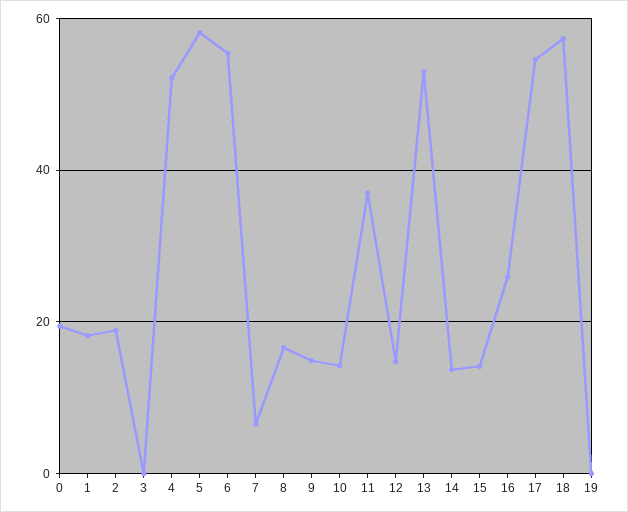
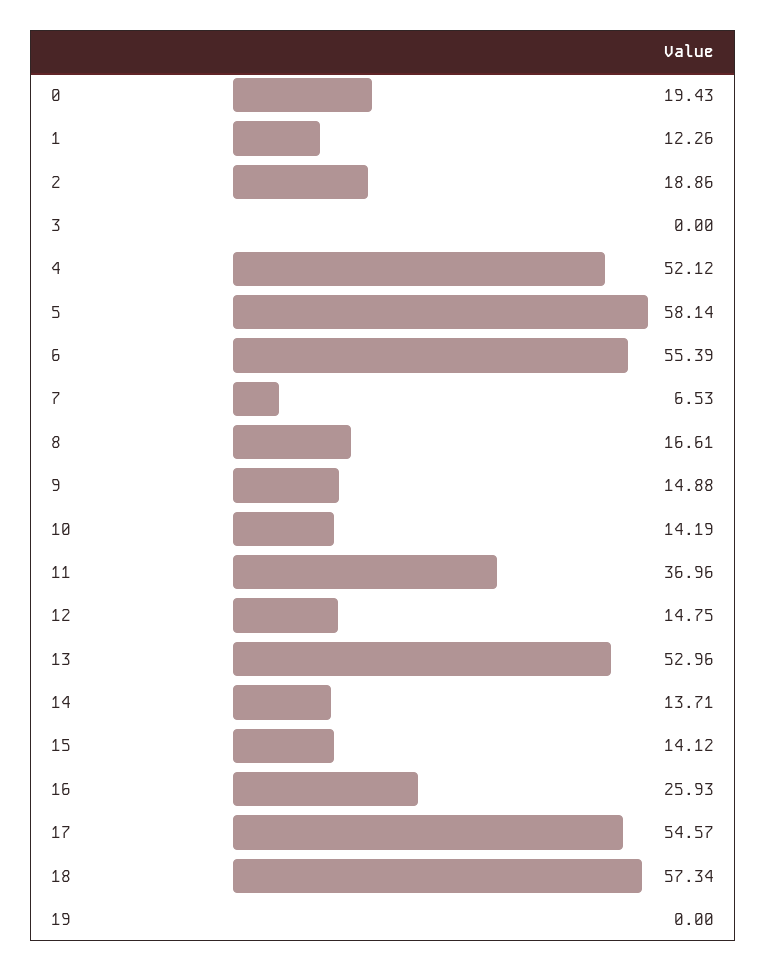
  {
    "0": 19.43,
-   "1": 18,
+   "1": 12.26,
    "2": 18.86,
    "3": 0,
    "4": 52.12,
    "5": 58.14,
    "6": 55.39,
    "7": 6.53,
    "8": 16.61,
    "9": 14.88,
    "10": 14.19,
    "11": 36.96,
    "12": 14.75,
    "13": 52.96,
    "14": 13.71,
    "15": 14.12,
    "16": 25.93,
    "17": 54.57,
    "18": 57.34,
    "19": 0
  }

